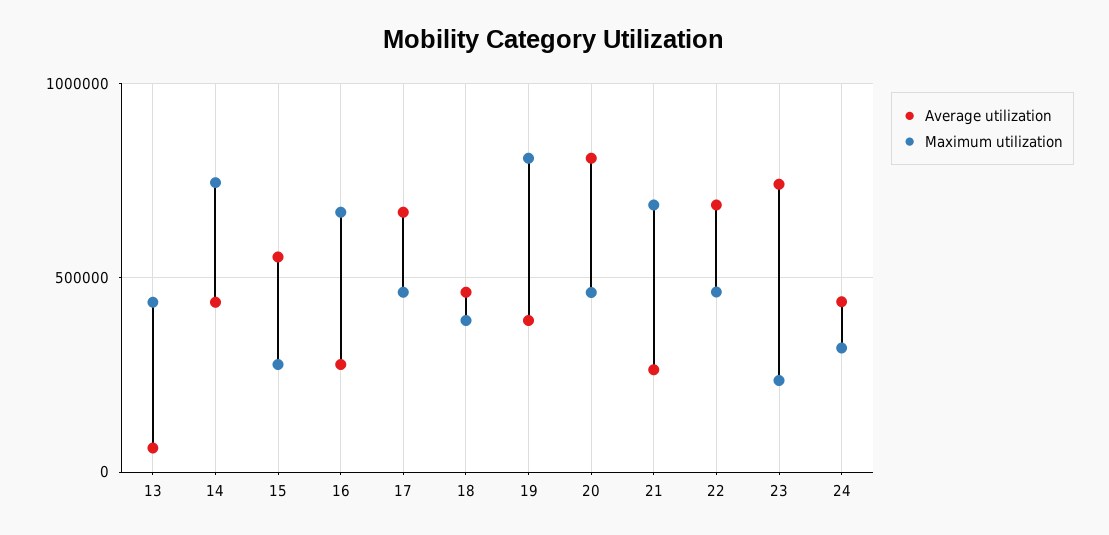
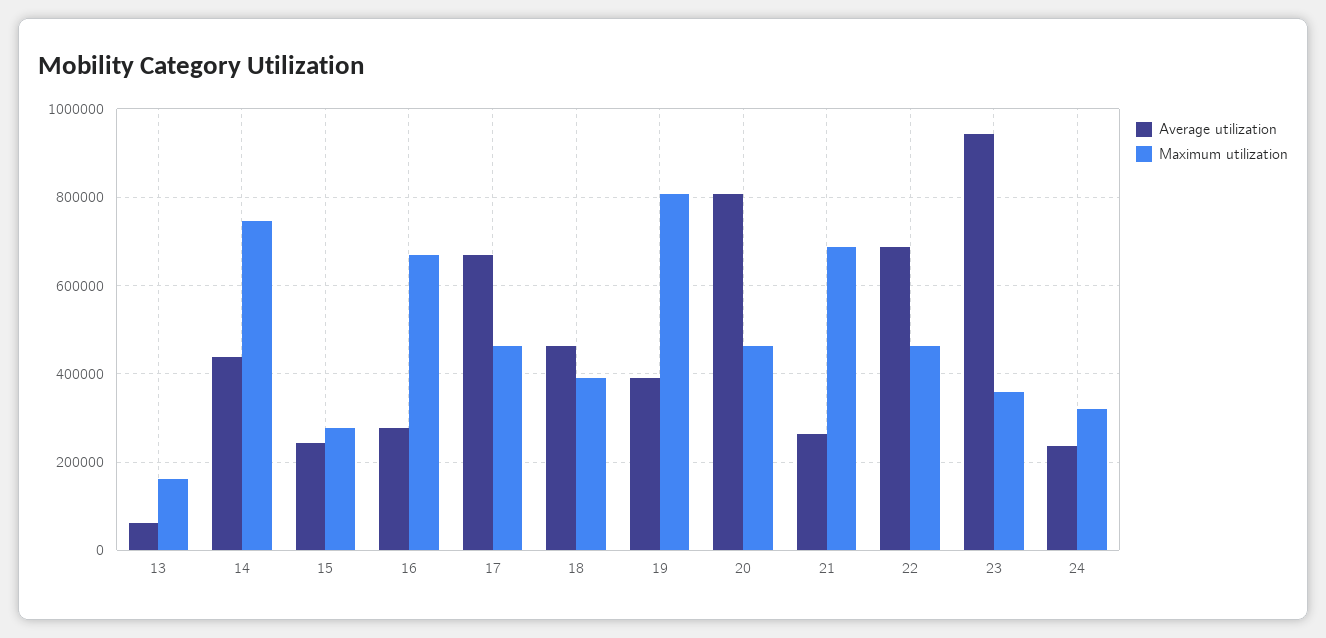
  {
    "Average utilization": {
      "13": 60000,
      "14": 440000,
-     "15": 550000,
+     "15": 240000,
      "16": 280000,
      "17": 660000,
      "18": 460000,
      "19": 400000,
      "20": 800000,
      "21": 260000,
      "22": 680000,
-     "23": 750000,
+     "23": 940000,
-     "24": 450000
+     "24": 240000
    },
    "Maximum utilization": {
-     "13": 450000,
+     "13": 160000,
      "14": 740000,
      "15": 280000,
      "16": 660000,
      "17": 460000,
      "18": 400000,
      "19": 800000,
      "20": 460000,
      "21": 680000,
      "22": 460000,
-     "23": 250000,
+     "23": 360000,
      "24": 320000
    }
  }

